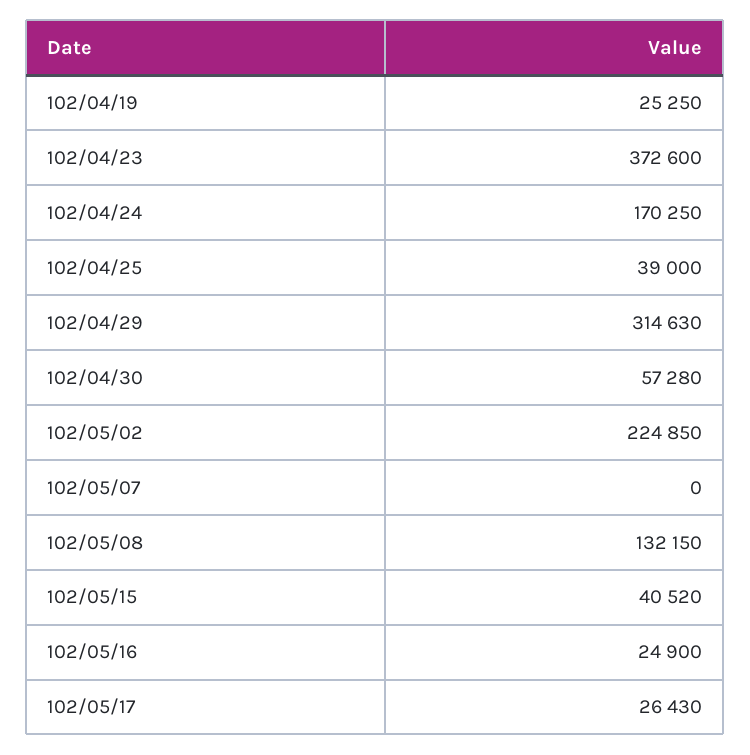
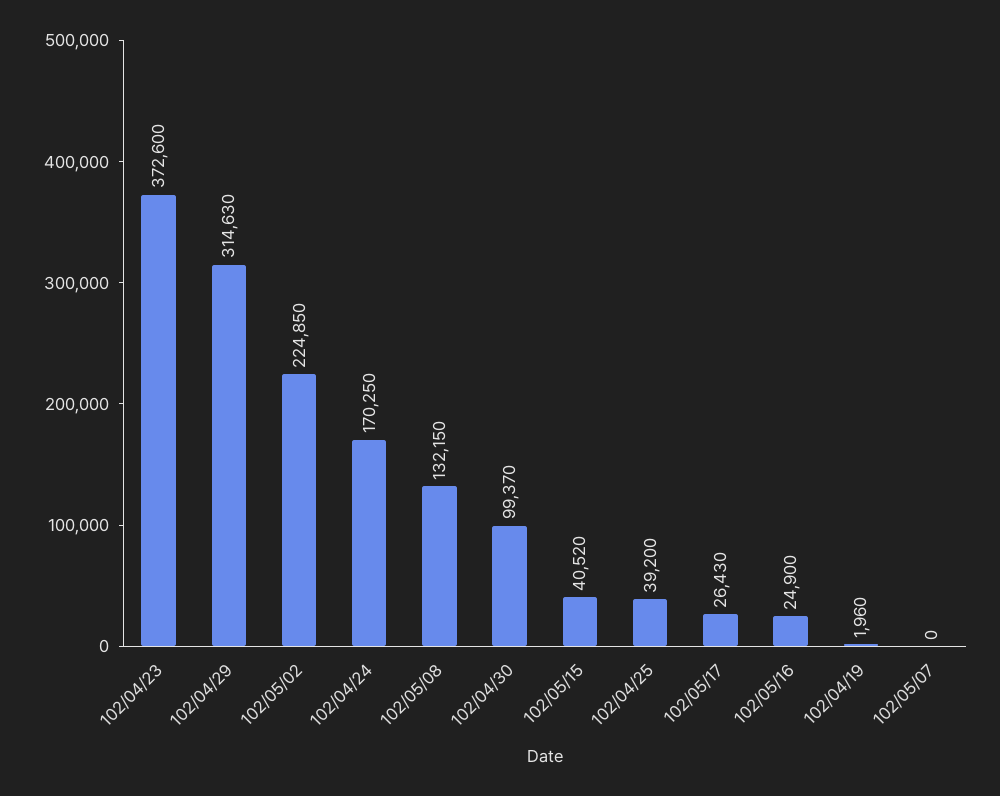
  {
-   "102/04/19": 25250,
+   "102/04/19": 1960,
    "102/04/23": 372600,
    "102/04/24": 170250,
-   "102/04/25": 39000,
+   "102/04/25": 39200,
    "102/04/29": 314630,
-   "102/04/30": 57280,
+   "102/04/30": 99370,
    "102/05/02": 224850,
    "102/05/07": 0,
    "102/05/08": 132150,
    "102/05/15": 40520,
    "102/05/16": 24900,
    "102/05/17": 26430
  }

